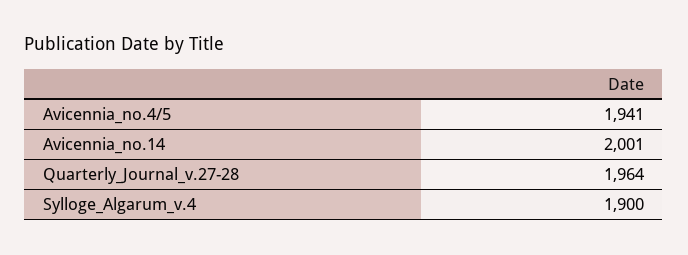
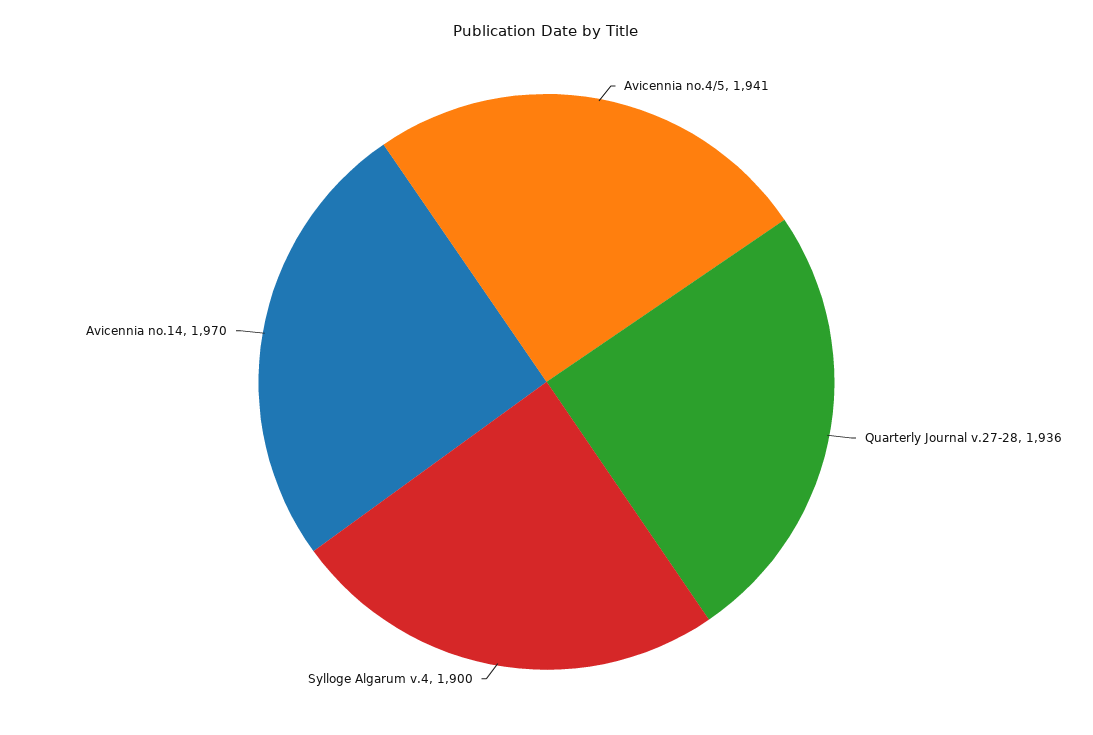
  {
    "Avicennia_no.4/5": 1941,
-   "Avicennia_no.14": 2001,
+   "Avicennia_no.14": 1970,
-   "Quarterly_Journal_v.27-28": 1964,
+   "Quarterly_Journal_v.27-28": 1936,
    "Sylloge_Algarum_v.4": 1900
  }

